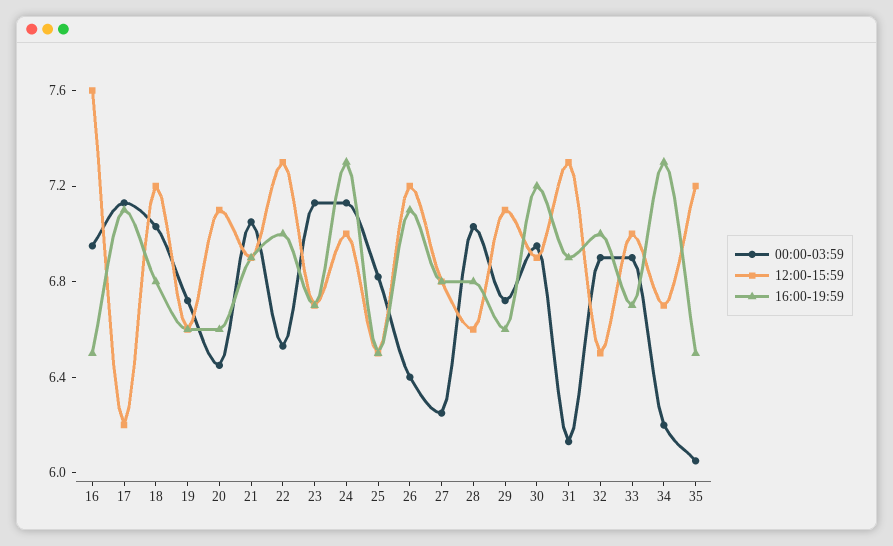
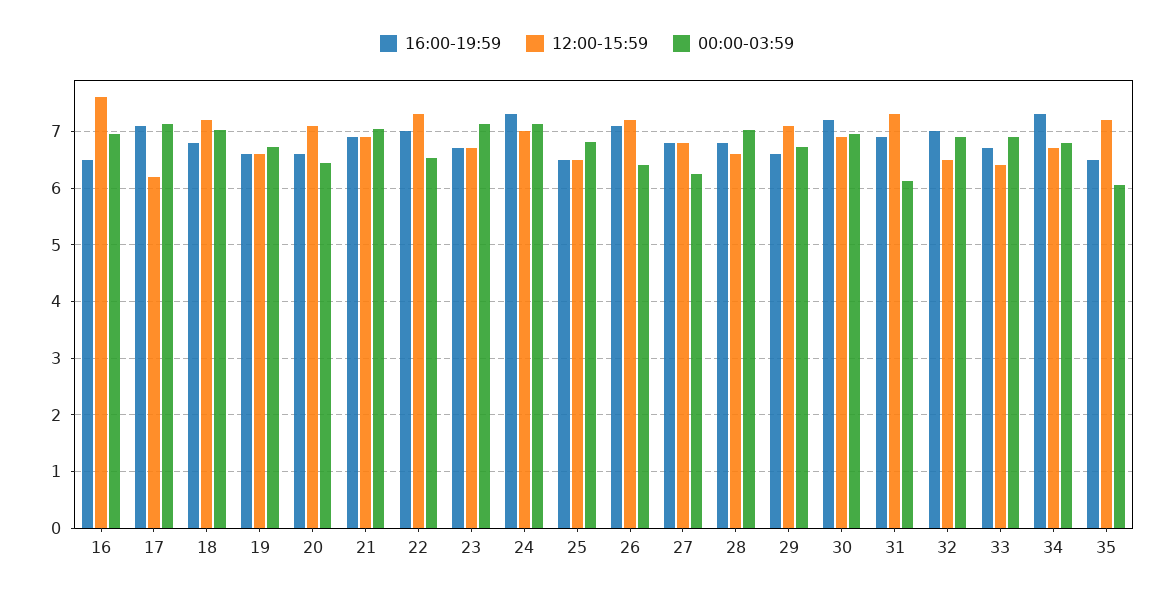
  {
    "00:00-03:59": {
      "16": 7,
      "17": 7.1,
      "18": 7,
      "19": 6.7,
      "20": 6.5,
      "21": 7.1,
      "22": 6.5,
      "23": 7.1,
      "24": 7.1,
      "25": 6.8,
      "26": 6.4,
      "27": 6.3,
      "28": 7,
      "29": 6.7,
      "30": 7,
      "31": 6.1,
      "32": 6.9,
      "33": 6.9,
-     "34": 6.2,
+     "34": 6.8,
      "35": 6.1
    },
    "12:00-15:59": {
      "16": 7.6,
      "17": 6.2,
      "18": 7.2,
      "19": 6.6,
      "20": 7.1,
      "21": 6.9,
      "22": 7.3,
      "23": 6.7,
      "24": 7,
      "25": 6.5,
      "26": 7.2,
      "27": 6.8,
      "28": 6.6,
      "29": 7.1,
      "30": 6.9,
      "31": 7.3,
      "32": 6.5,
-     "33": 7,
+     "33": 6.4,
      "34": 6.7,
      "35": 7.2
    },
    "16:00-19:59": {
      "16": 6.5,
      "17": 7.1,
      "18": 6.8,
      "19": 6.6,
      "20": 6.6,
      "21": 6.9,
      "22": 7,
      "23": 6.7,
      "24": 7.3,
      "25": 6.5,
      "26": 7.1,
      "27": 6.8,
      "28": 6.8,
      "29": 6.6,
      "30": 7.2,
      "31": 6.9,
      "32": 7,
      "33": 6.7,
      "34": 7.3,
      "35": 6.5
    }
  }

